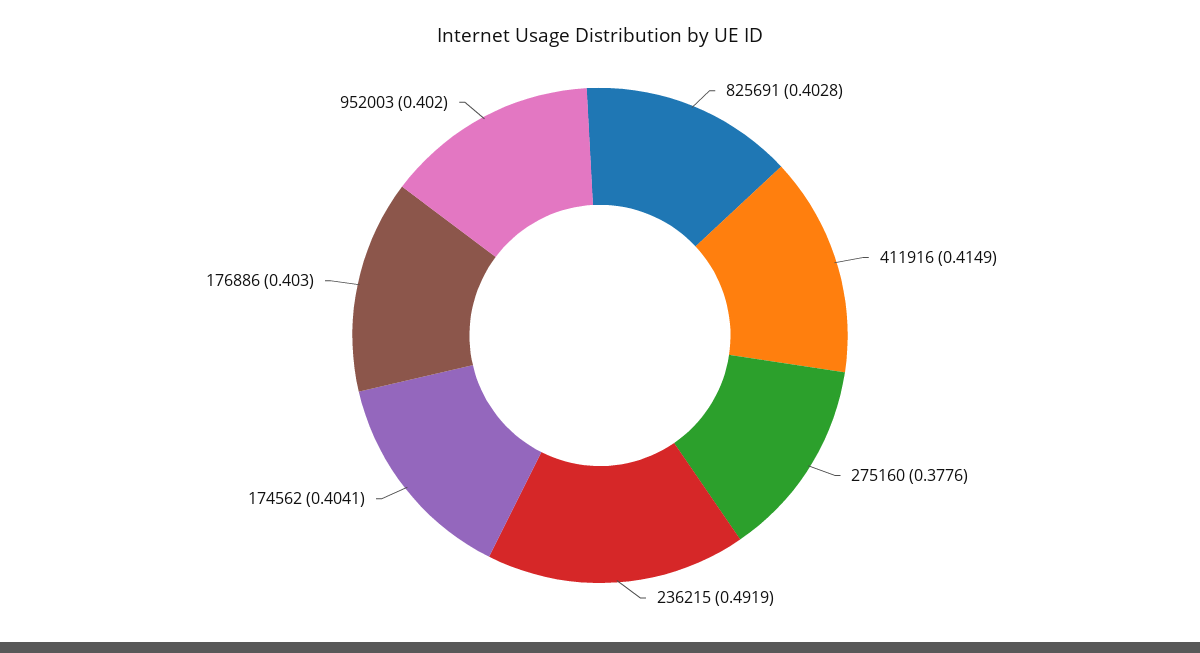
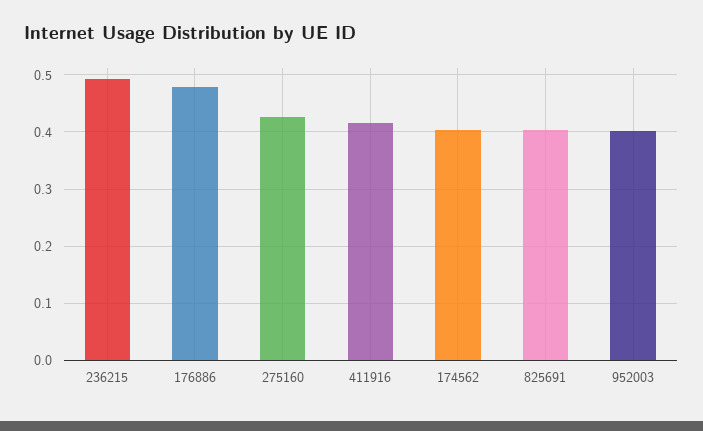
  {
    "825691": 0.4028,
    "411916": 0.4149,
-   "275160": 0.3776,
+   "275160": 0.42,
    "236215": 0.4919,
    "174562": 0.4041,
-   "176886": 0.403,
+   "176886": 0.48,
    "952003": 0.402
  }

